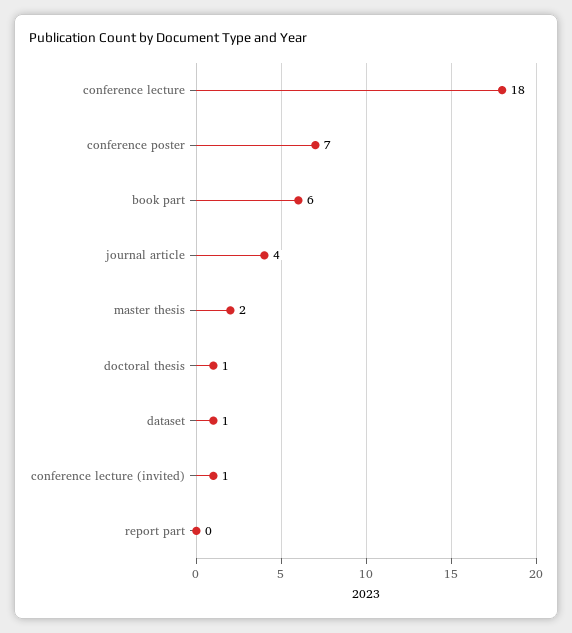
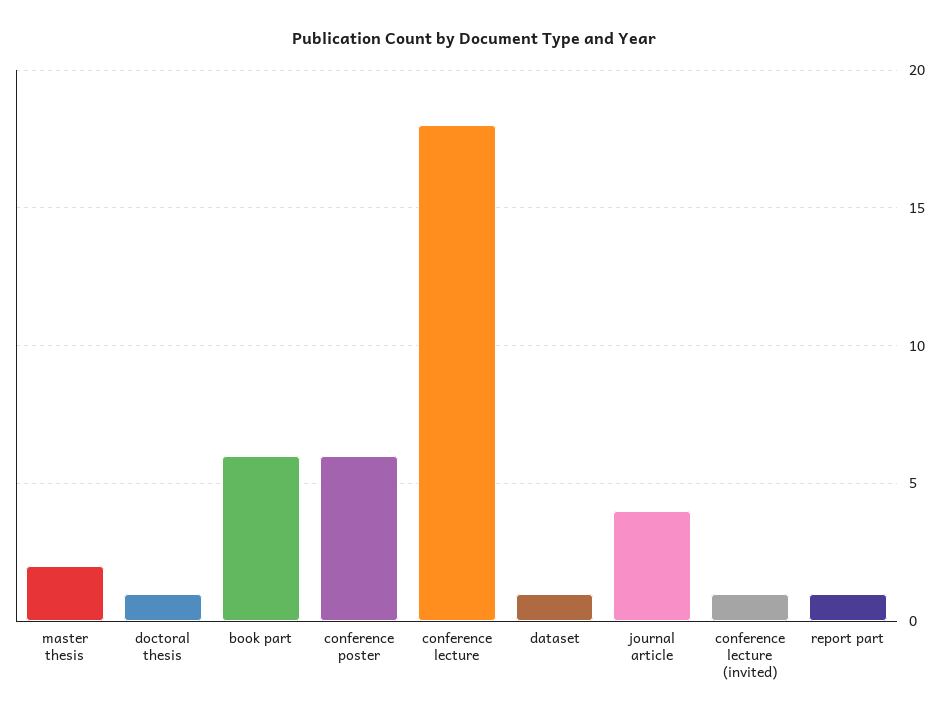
  {
    "conference lecture": 18,
-   "conference poster": 7,
+   "conference poster": 6,
    "book part": 6,
    "journal article": 4,
    "master thesis": 2,
    "doctoral thesis": 1,
    "dataset": 1,
    "conference lecture (invited)": 1,
-   "report part": 0
+   "report part": 1
  }

